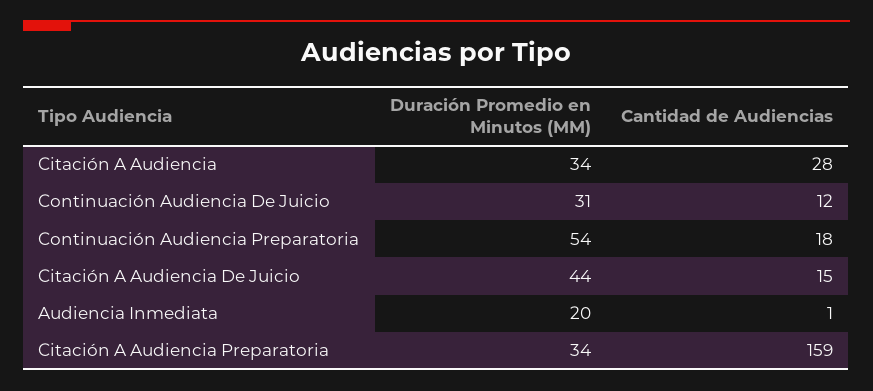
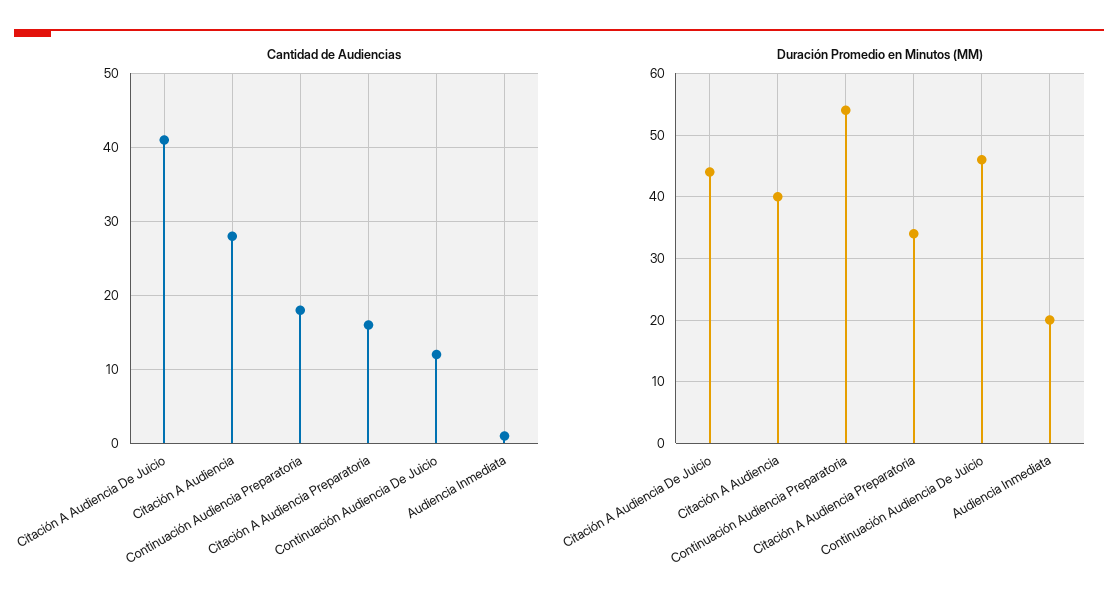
  {
    "Duración Promedio en Minutos (MM)": {
-     "Citación A Audiencia": 34,
+     "Citación A Audiencia": 40,
-     "Continuación Audiencia De Juicio": 31,
+     "Continuación Audiencia De Juicio": 46,
      "Continuación Audiencia Preparatoria": 54,
      "Citación A Audiencia De Juicio": 44,
      "Audiencia Inmediata": 20,
      "Citación A Audiencia Preparatoria": 34
    },
    "Cantidad de Audiencias": {
      "Citación A Audiencia": 28,
      "Continuación Audiencia De Juicio": 12,
      "Continuación Audiencia Preparatoria": 18,
-     "Citación A Audiencia De Juicio": 15,
+     "Citación A Audiencia De Juicio": 41,
      "Audiencia Inmediata": 1,
-     "Citación A Audiencia Preparatoria": 159
+     "Citación A Audiencia Preparatoria": 16
    }
  }

